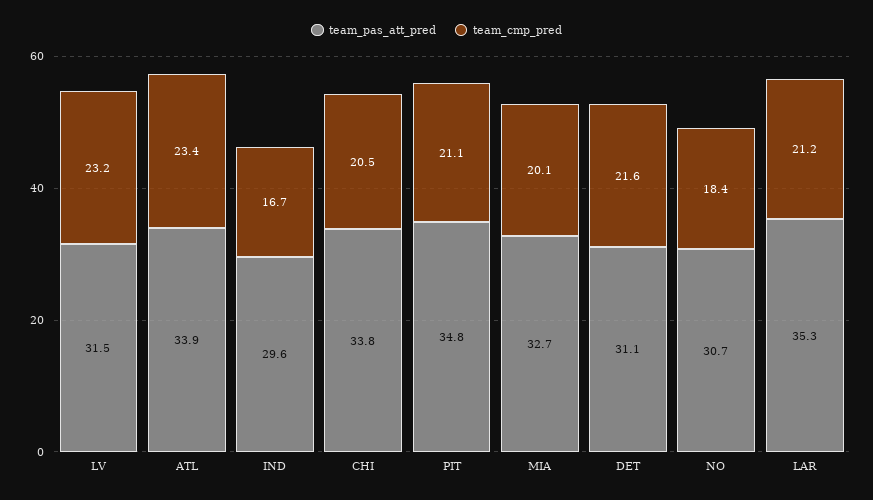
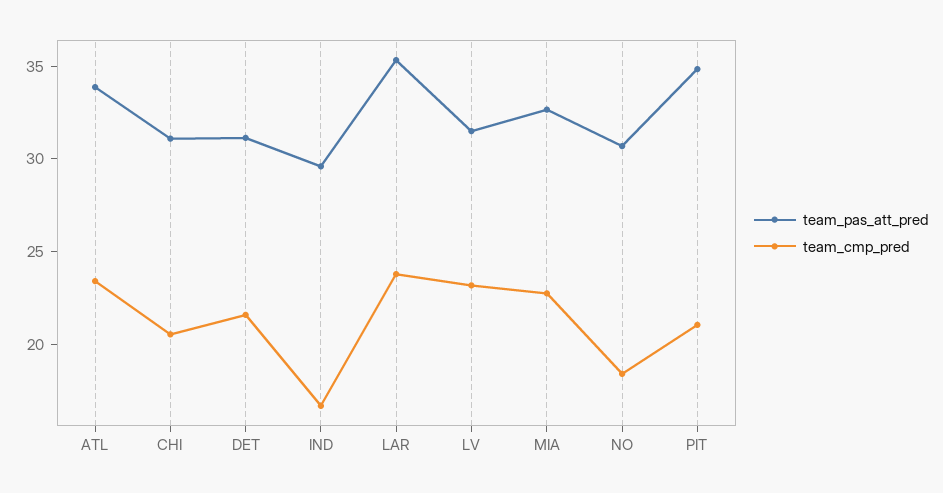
  {
    "team_pas_att_pred": {
      "LV": 31.5,
      "ATL": 33.9,
      "IND": 29.6,
-     "CHI": 33.8,
+     "CHI": 31,
      "PIT": 34.8,
      "MIA": 32.7,
      "DET": 31.1,
      "NO": 30.7,
      "LAR": 35.3
    },
    "team_cmp_pred": {
      "LV": 23.2,
      "ATL": 23.4,
      "IND": 16.7,
      "CHI": 20.5,
      "PIT": 21.1,
-     "MIA": 20.1,
+     "MIA": 23,
      "DET": 21.6,
      "NO": 18.4,
-     "LAR": 21.2
+     "LAR": 24
    }
  }

